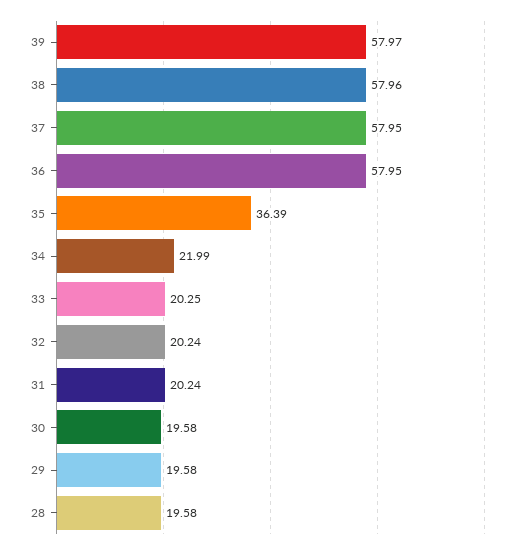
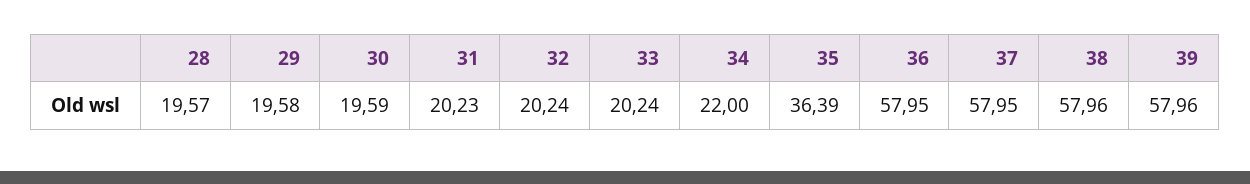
  {
-   "39": 57.97,
+   "39": 57.96,
    "38": 57.96,
    "37": 57.95,
    "36": 57.95,
    "35": 36.39,
-   "34": 21.99,
+   "34": 22,
-   "33": 20.25,
+   "33": 20.24,
    "32": 20.24,
-   "31": 20.24,
+   "31": 20.23,
-   "30": 19.58,
+   "30": 19.59,
    "29": 19.58,
-   "28": 19.58
+   "28": 19.57
  }

